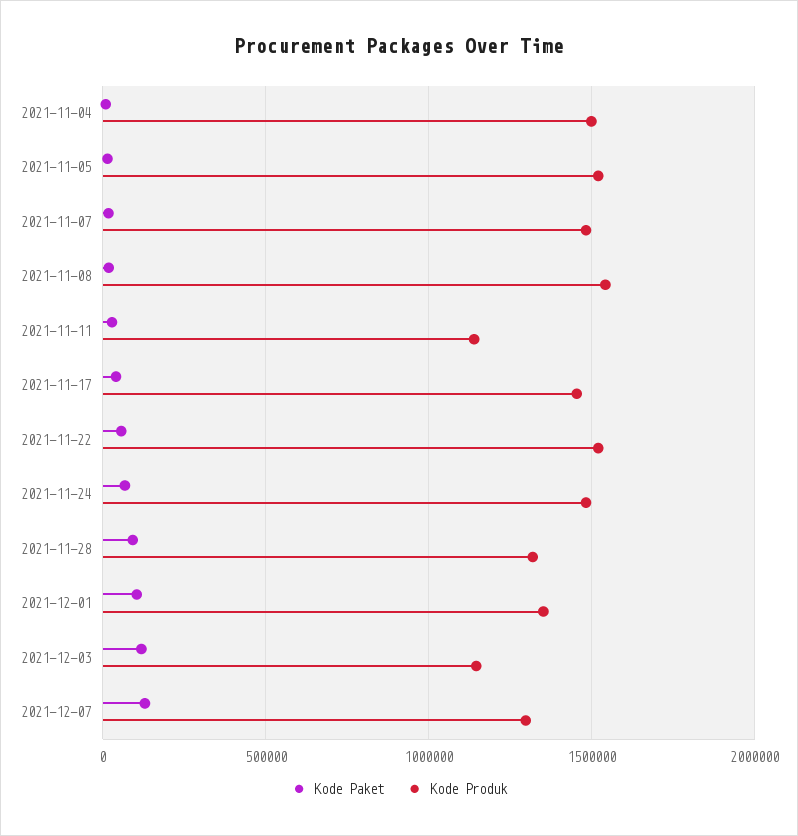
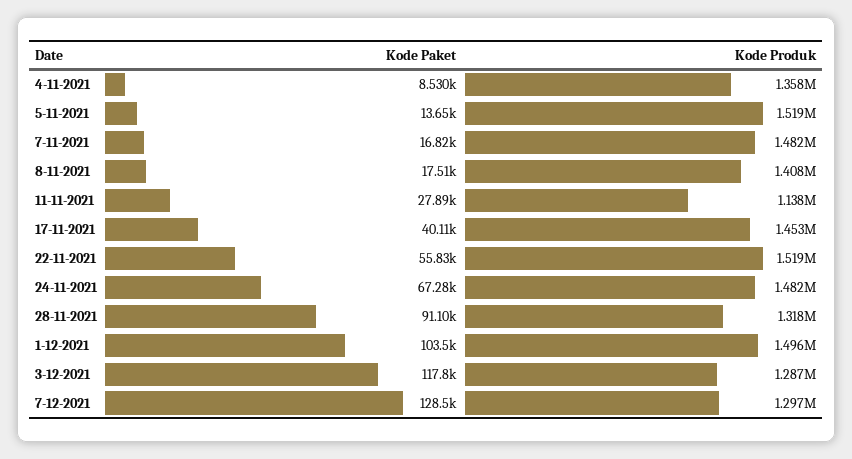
  {
    "Kode Paket": {
      "2021-11-04": 8530,
      "2021-11-05": 13650,
      "2021-11-07": 16820,
      "2021-11-08": 17510,
      "2021-11-11": 27890,
      "2021-11-17": 40110,
      "2021-11-22": 55830,
      "2021-11-24": 67280,
      "2021-11-28": 91100,
      "2021-12-01": 103500,
      "2021-12-03": 117800,
      "2021-12-07": 128500
    },
    "Kode Produk": {
-     "2021-11-04": 1500000,
+     "2021-11-04": 1358000,
      "2021-11-05": 1519000,
      "2021-11-07": 1482000,
-     "2021-11-08": 1550000,
+     "2021-11-08": 1408000,
      "2021-11-11": 1138000,
      "2021-11-17": 1453000,
      "2021-11-22": 1519000,
      "2021-11-24": 1482000,
      "2021-11-28": 1318000,
-     "2021-12-01": 1350000,
+     "2021-12-01": 1496000,
-     "2021-12-03": 1150000,
+     "2021-12-03": 1287000,
      "2021-12-07": 1297000
    }
  }

